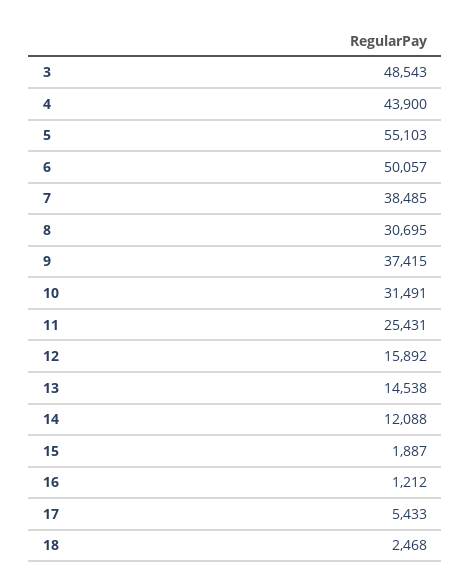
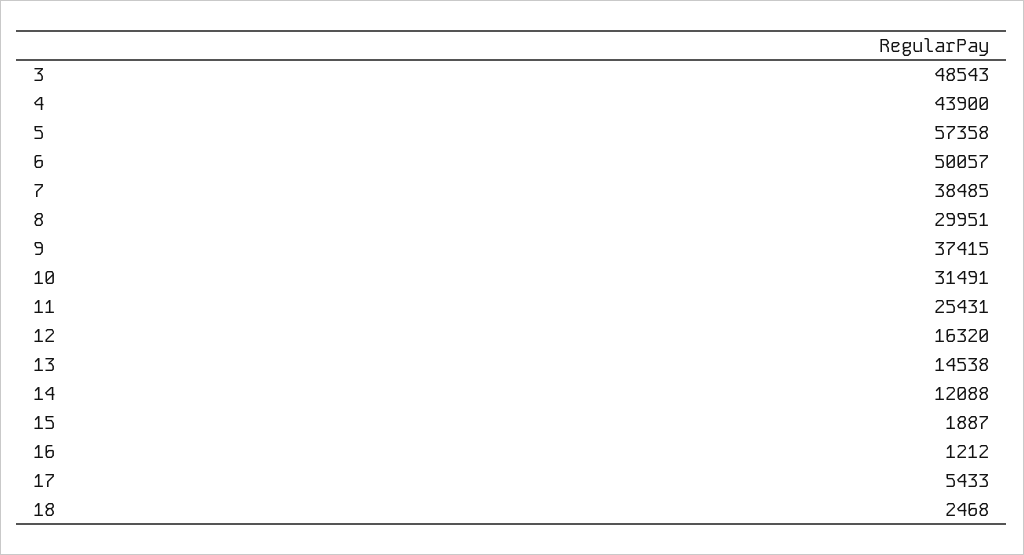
  {
    "3": 48543,
    "4": 43900,
-   "5": 55103,
+   "5": 57358,
    "6": 50057,
    "7": 38485,
-   "8": 30695,
+   "8": 29951,
    "9": 37415,
    "10": 31491,
    "11": 25431,
-   "12": 15892,
+   "12": 16320,
    "13": 14538,
    "14": 12088,
    "15": 1887,
    "16": 1212,
    "17": 5433,
    "18": 2468
  }

